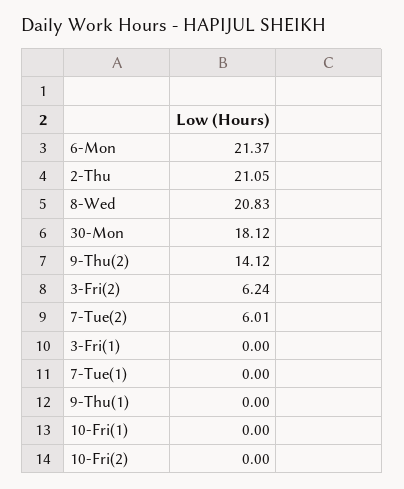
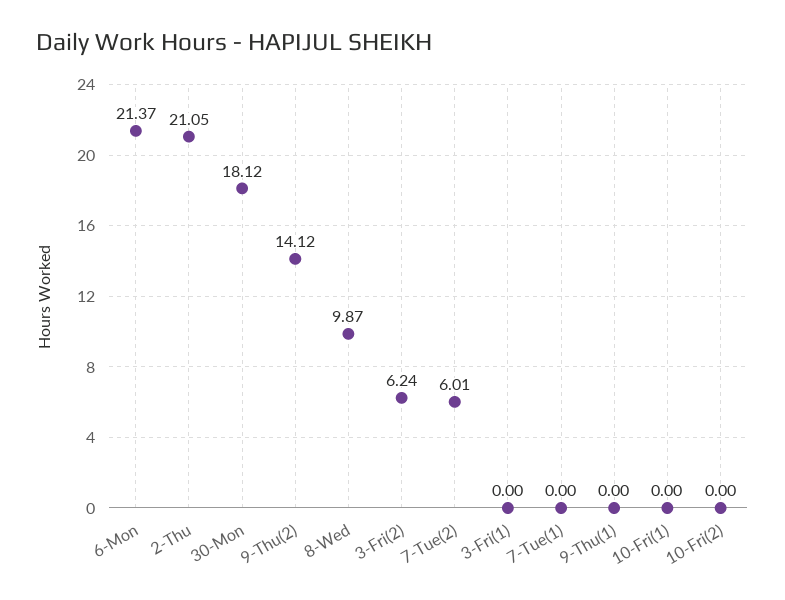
  {
    "6-Mon": 21.37,
    "2-Thu": 21.05,
-   "8-Wed": 20.83,
+   "8-Wed": 9.87,
    "30-Mon": 18.12,
    "9-Thu(2)": 14.12,
    "3-Fri(2)": 6.24,
    "7-Tue(2)": 6.01,
    "3-Fri(1)": 0,
    "7-Tue(1)": 0,
    "9-Thu(1)": 0,
    "10-Fri(1)": 0,
    "10-Fri(2)": 0
  }

